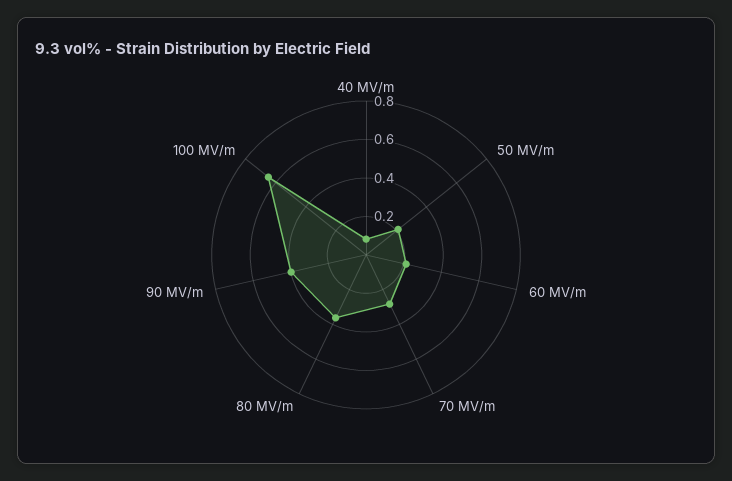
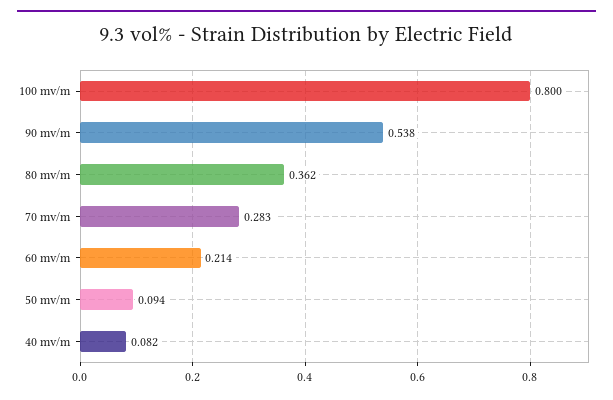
  {
    "40 MV/m": 0.082,
-   "50 MV/m": 0.2,
+   "50 MV/m": 0.094,
    "60 MV/m": 0.214,
    "70 MV/m": 0.283,
    "80 MV/m": 0.362,
-   "90 MV/m": 0.4,
+   "90 MV/m": 0.538,
-   "100 MV/m": 0.65
+   "100 MV/m": 0.8
  }

